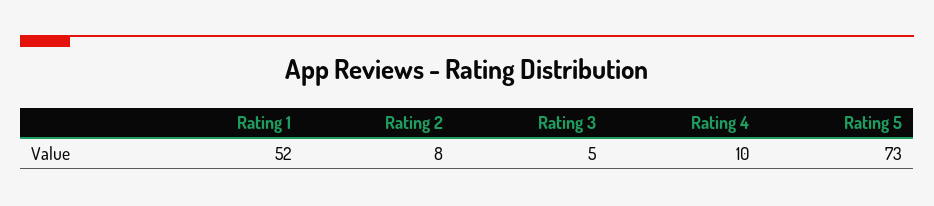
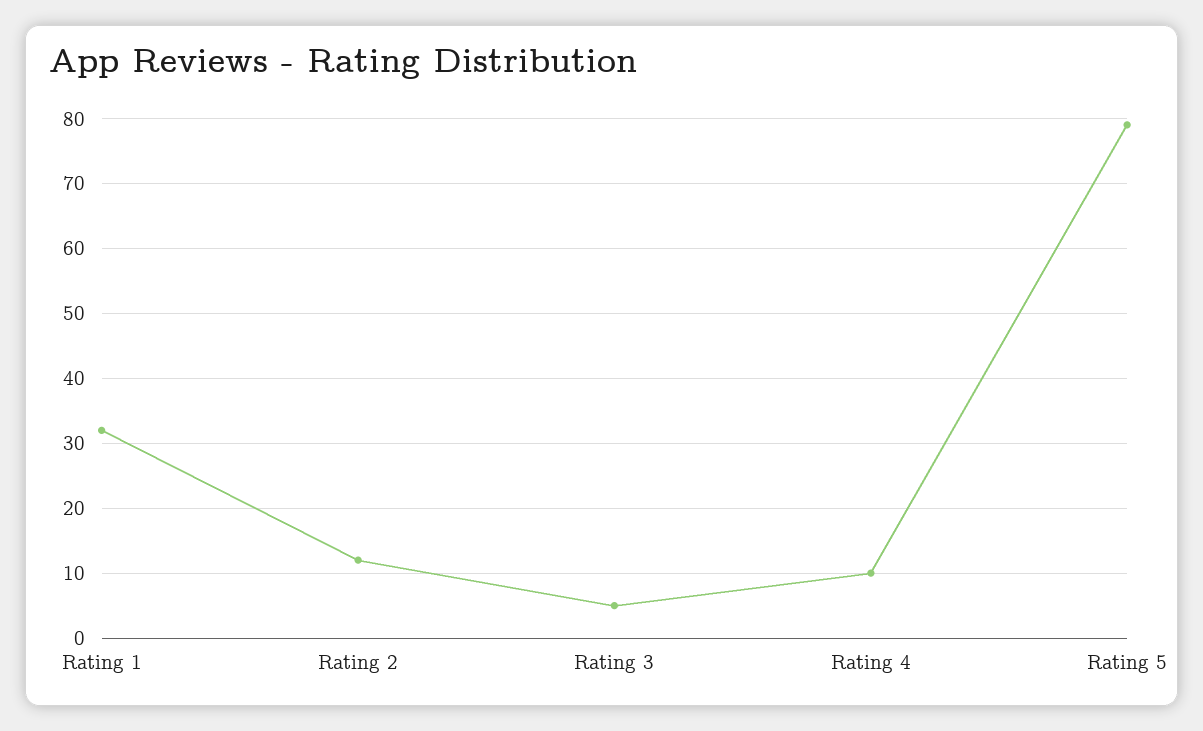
  {
-   "Rating 1": 52,
+   "Rating 1": 32,
-   "Rating 2": 8,
+   "Rating 2": 12,
    "Rating 3": 5,
    "Rating 4": 10,
-   "Rating 5": 73
+   "Rating 5": 79
  }

